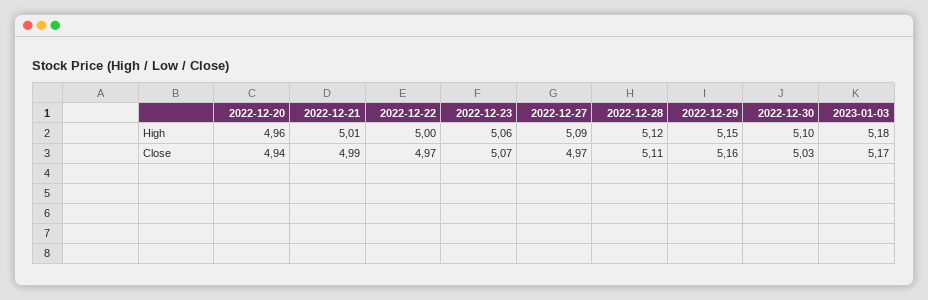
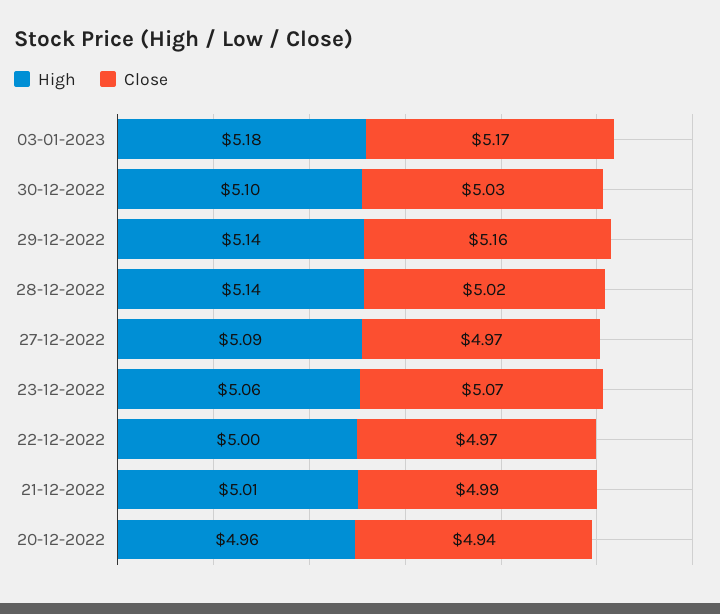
  {
    "High": {
      "2022-12-20": 4.96,
      "2022-12-21": 5.01,
      "2022-12-22": 5,
      "2022-12-23": 5.06,
      "2022-12-27": 5.09,
-     "2022-12-28": 5.12,
+     "2022-12-28": 5.14,
-     "2022-12-29": 5.15,
+     "2022-12-29": 5.14,
      "2022-12-30": 5.1,
      "2023-01-03": 5.18
    },
    "Close": {
      "2022-12-20": 4.94,
      "2022-12-21": 4.99,
      "2022-12-22": 4.97,
      "2022-12-23": 5.07,
      "2022-12-27": 4.97,
-     "2022-12-28": 5.11,
+     "2022-12-28": 5.02,
      "2022-12-29": 5.16,
      "2022-12-30": 5.03,
      "2023-01-03": 5.17
    }
  }

